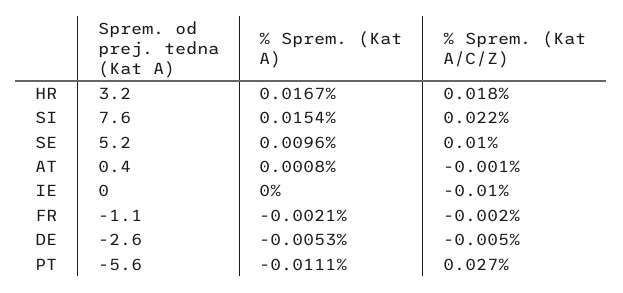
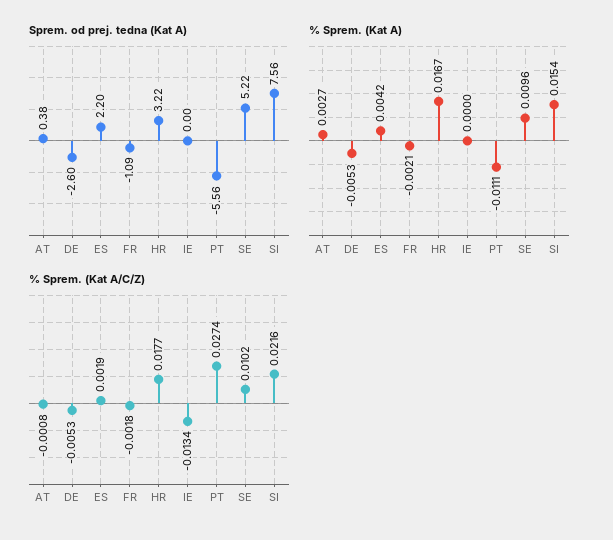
  {
    "Sprem. od prej. tedna (Kat A)": {
      "HR": 3.22,
      "SI": 7.56,
      "SE": 5.22,
      "AT": 0.38,
      "IE": 0,
      "FR": -1.09,
      "DE": -2.6,
-     "PT": -5.56
+     "PT": -5.56,
+     "ES": 2.2
    },
    "% Sprem. (Kat A)": {
      "HR": 0.0167,
      "SI": 0.0154,
      "SE": 0.0096,
-     "AT": 0.0008,
+     "AT": 0.0027,
      "IE": 0,
      "FR": -0.0021,
      "DE": -0.0053,
-     "PT": -0.0111
+     "PT": -0.0111,
+     "ES": 0.0042
    },
    "% Sprem. (Kat A/C/Z)": {
      "HR": 0.0177,
      "SI": 0.0216,
      "SE": 0.0102,
      "AT": -0.0008,
-     "IE": -0.01,
+     "IE": -0.0134,
      "FR": -0.0018,
      "DE": -0.0053,
-     "PT": 0.0274
+     "PT": 0.0274,
+     "ES": 0.0019
    }
  }

